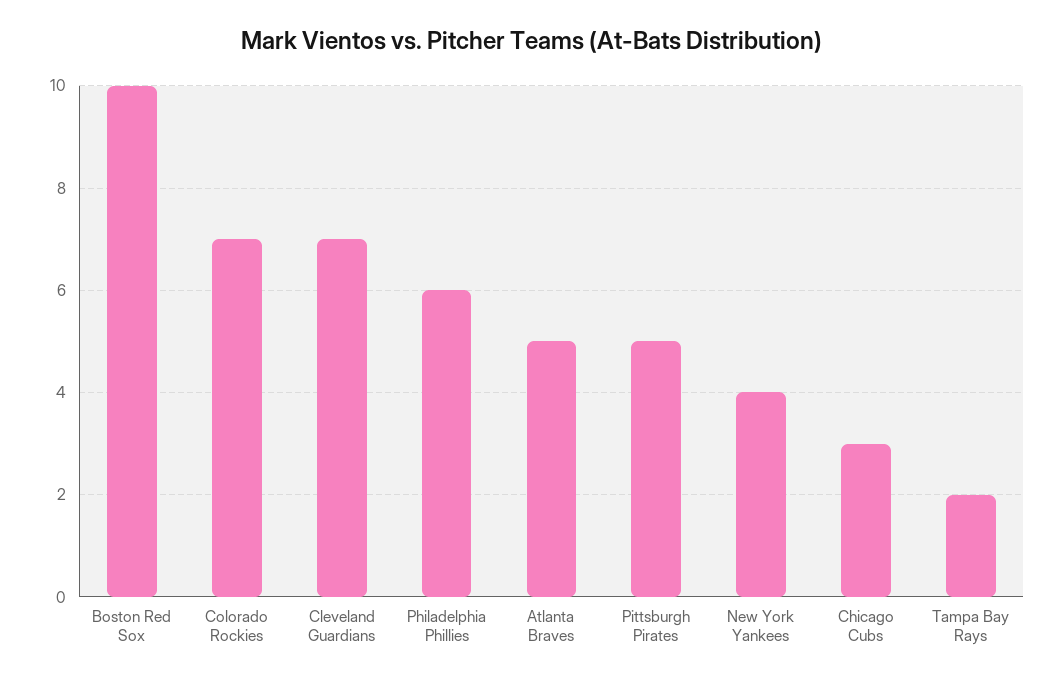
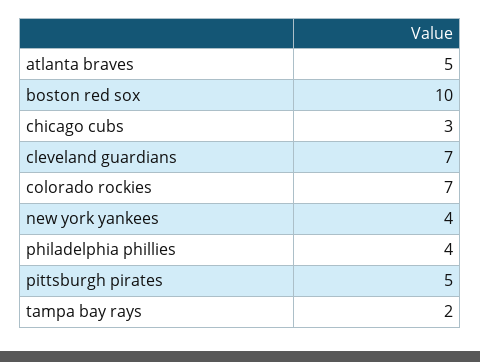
  {
    "Boston Red Sox": 10,
    "Colorado Rockies": 7,
    "Cleveland Guardians": 7,
-   "Philadelphia Phillies": 6,
+   "Philadelphia Phillies": 4,
    "Atlanta Braves": 5,
    "Pittsburgh Pirates": 5,
    "New York Yankees": 4,
    "Chicago Cubs": 3,
    "Tampa Bay Rays": 2
  }

